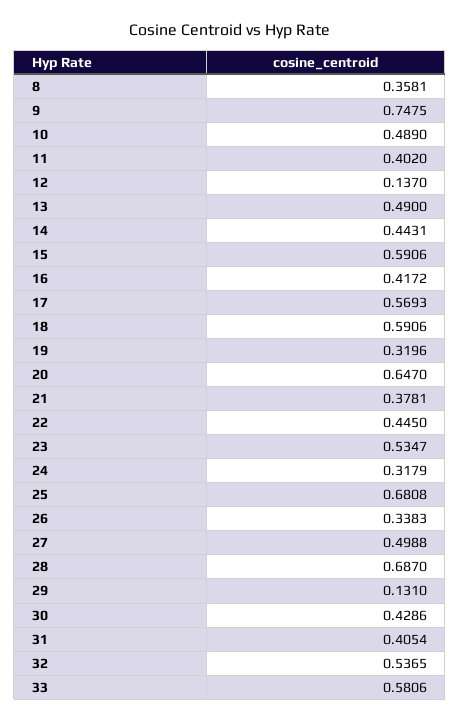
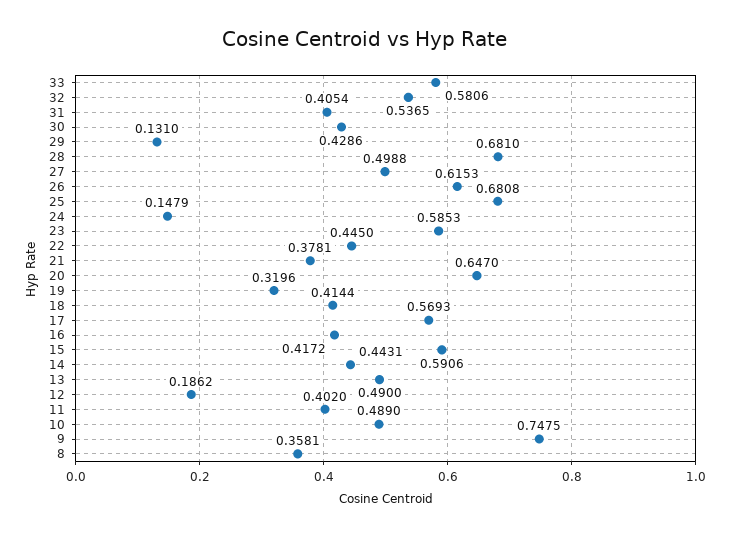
  {
    "8": 0.3581,
    "9": 0.7475,
    "10": 0.489,
    "11": 0.402,
-   "12": 0.137,
+   "12": 0.1862,
    "13": 0.49,
    "14": 0.4431,
    "15": 0.5906,
    "16": 0.4172,
    "17": 0.5693,
-   "18": 0.5906,
+   "18": 0.4144,
    "19": 0.3196,
    "20": 0.647,
    "21": 0.3781,
    "22": 0.445,
-   "23": 0.5347,
+   "23": 0.5853,
-   "24": 0.3179,
+   "24": 0.1479,
    "25": 0.6808,
-   "26": 0.3383,
+   "26": 0.6153,
    "27": 0.4988,
-   "28": 0.687,
+   "28": 0.681,
    "29": 0.131,
    "30": 0.4286,
    "31": 0.4054,
    "32": 0.5365,
    "33": 0.5806
  }

